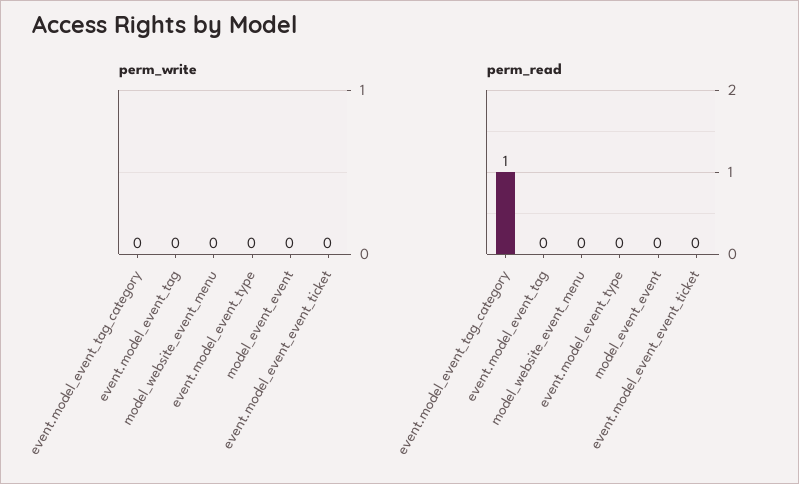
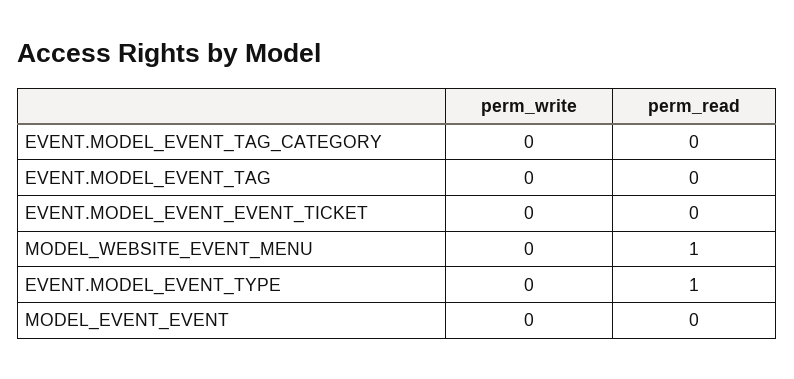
  {
    "perm_write": {
      "event.model_event_tag_category": 0,
      "event.model_event_tag": 0,
      "model_website_event_menu": 0,
      "event.model_event_type": 0,
      "model_event_event": 0,
      "event.model_event_event_ticket": 0
    },
    "perm_read": {
-     "event.model_event_tag_category": 1,
+     "event.model_event_tag_category": 0,
      "event.model_event_tag": 0,
-     "model_website_event_menu": 0,
+     "model_website_event_menu": 1,
-     "event.model_event_type": 0,
+     "event.model_event_type": 1,
      "model_event_event": 0,
      "event.model_event_event_ticket": 0
    }
  }

